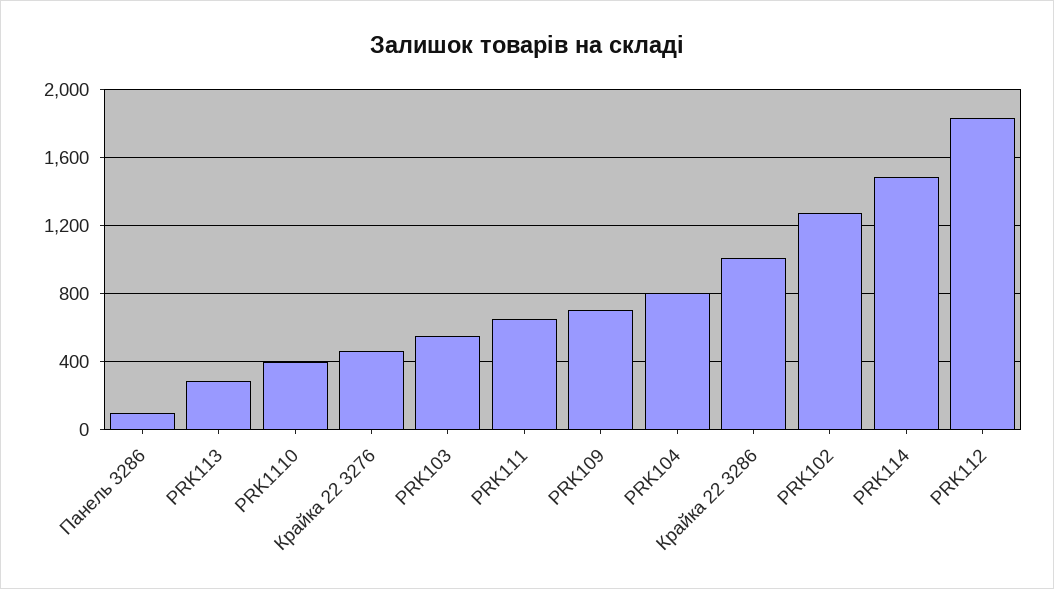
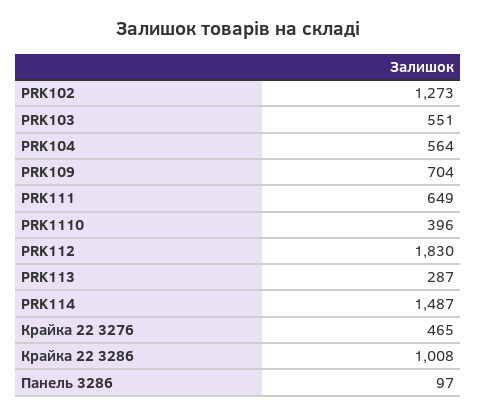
  {
    "Панель 3286": 97,
    "PRK113": 287,
    "PRK1110": 396,
    "Крайка 22 3276": 465,
    "PRK103": 551,
    "PRK111": 649,
    "PRK109": 704,
-   "PRK104": 800,
+   "PRK104": 564,
    "Крайка 22 3286": 1008,
    "PRK102": 1273,
    "PRK114": 1487,
    "PRK112": 1830
  }

